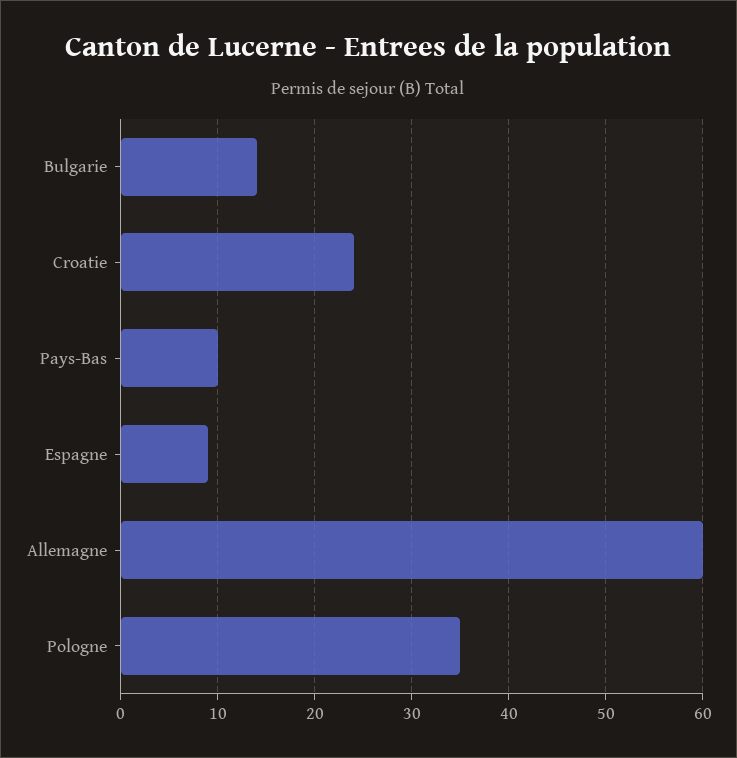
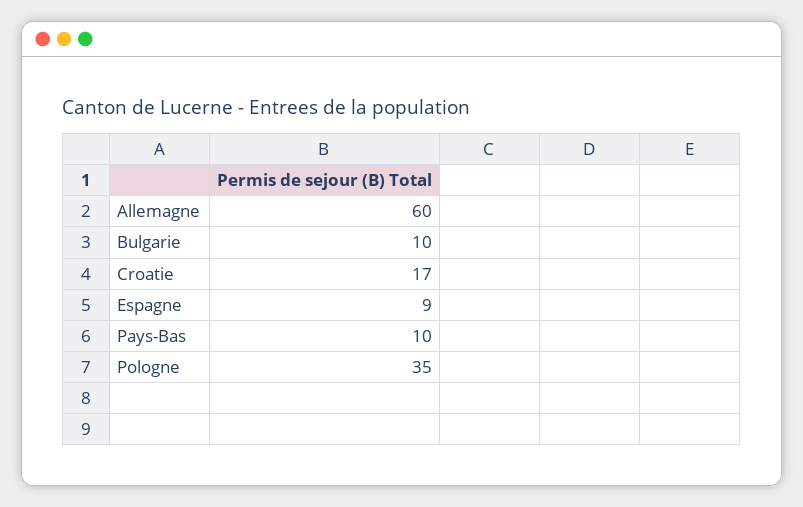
  {
-   "Bulgarie": 14,
+   "Bulgarie": 10,
-   "Croatie": 24,
+   "Croatie": 17,
    "Pays-Bas": 10,
    "Espagne": 9,
    "Allemagne": 60,
    "Pologne": 35
  }

